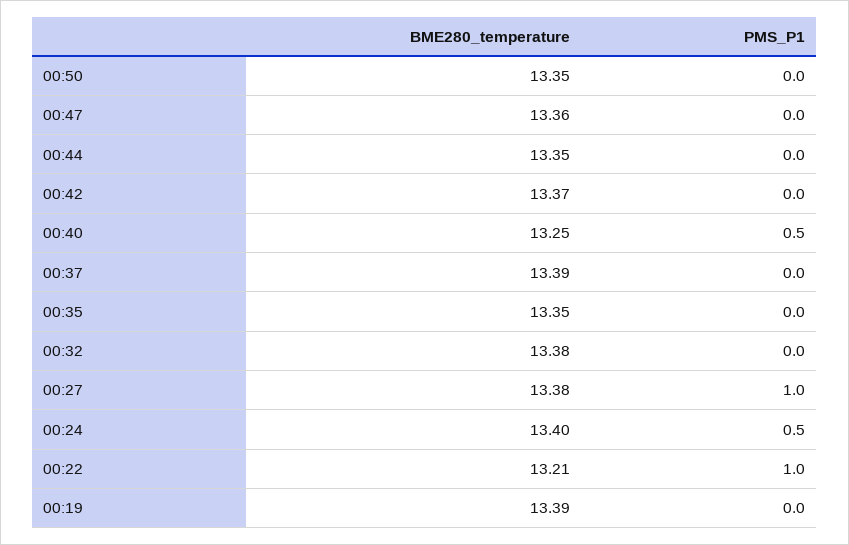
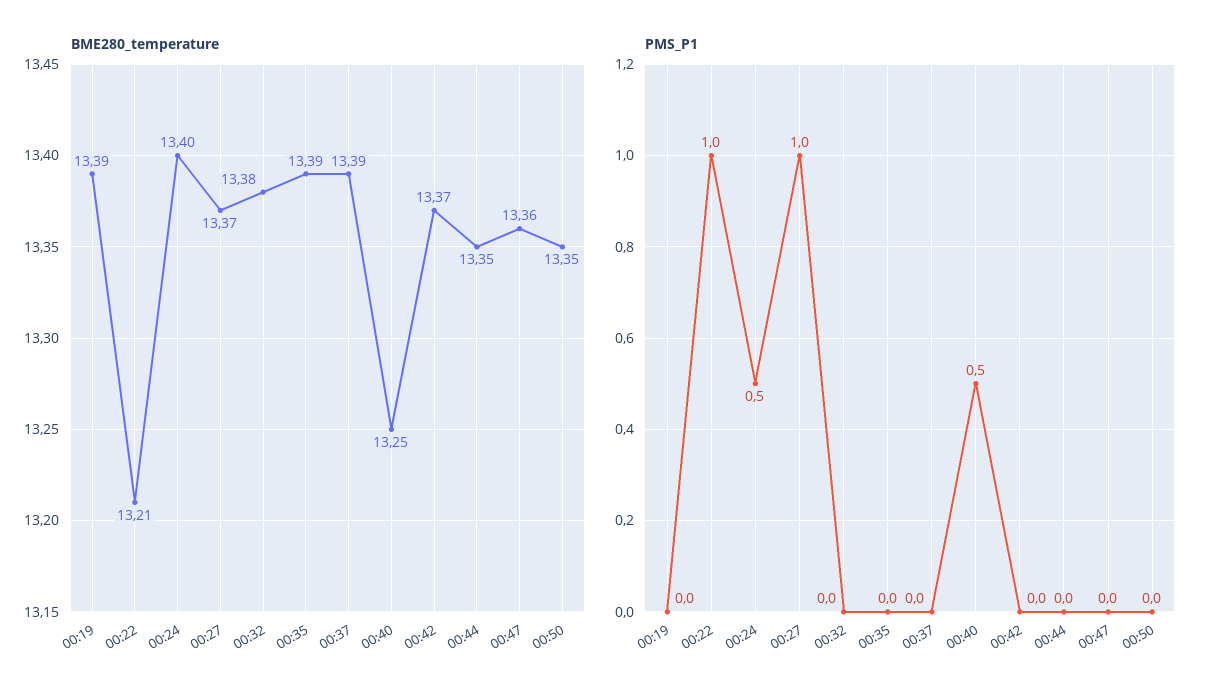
  {
    "BME280_temperature": {
      "00:50": 13.35,
      "00:47": 13.36,
      "00:44": 13.35,
      "00:42": 13.37,
      "00:40": 13.25,
      "00:37": 13.39,
-     "00:35": 13.35,
+     "00:35": 13.39,
      "00:32": 13.38,
-     "00:27": 13.38,
+     "00:27": 13.37,
      "00:24": 13.4,
      "00:22": 13.21,
      "00:19": 13.39
    },
    "PMS_P1": {
      "00:50": 0,
      "00:47": 0,
      "00:44": 0,
      "00:42": 0,
      "00:40": 0.5,
      "00:37": 0,
      "00:35": 0,
      "00:32": 0,
      "00:27": 1,
      "00:24": 0.5,
      "00:22": 1,
      "00:19": 0
    }
  }

